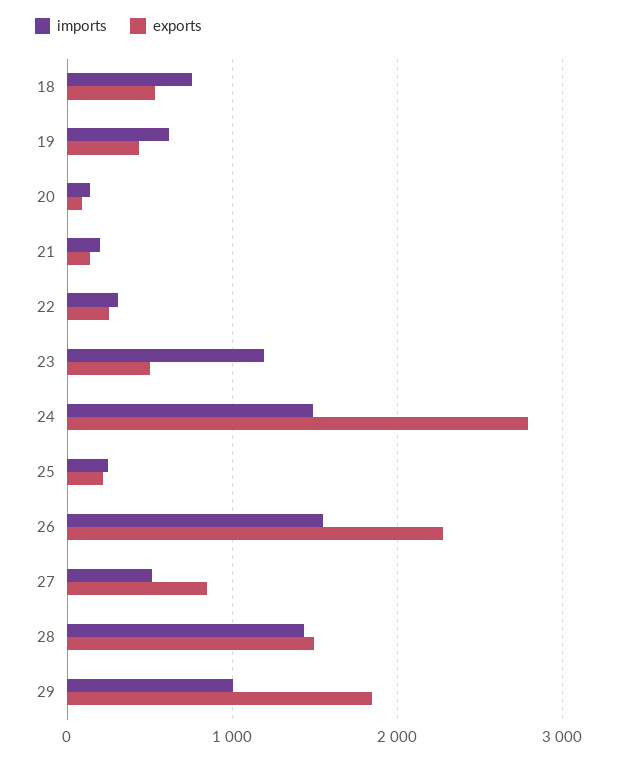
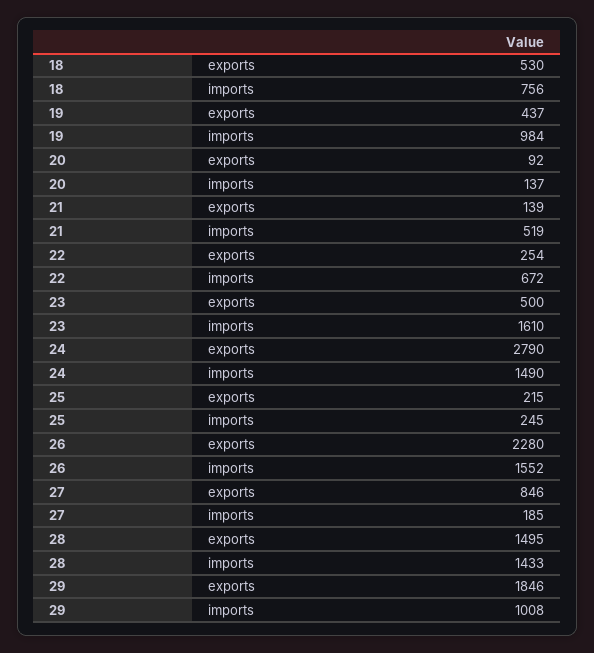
  {
    "imports": {
      "18": 756,
-     "19": 600,
+     "19": 984,
      "20": 137,
-     "21": 200,
+     "21": 519,
-     "22": 300,
+     "22": 672,
-     "23": 1200,
+     "23": 1610,
      "24": 1490,
      "25": 245,
      "26": 1552,
-     "27": 500,
+     "27": 185,
      "28": 1433,
      "29": 1008
    },
    "exports": {
      "18": 530,
      "19": 437,
      "20": 92,
      "21": 139,
      "22": 254,
      "23": 500,
      "24": 2790,
      "25": 215,
      "26": 2280,
      "27": 846,
      "28": 1495,
      "29": 1846
    }
  }

